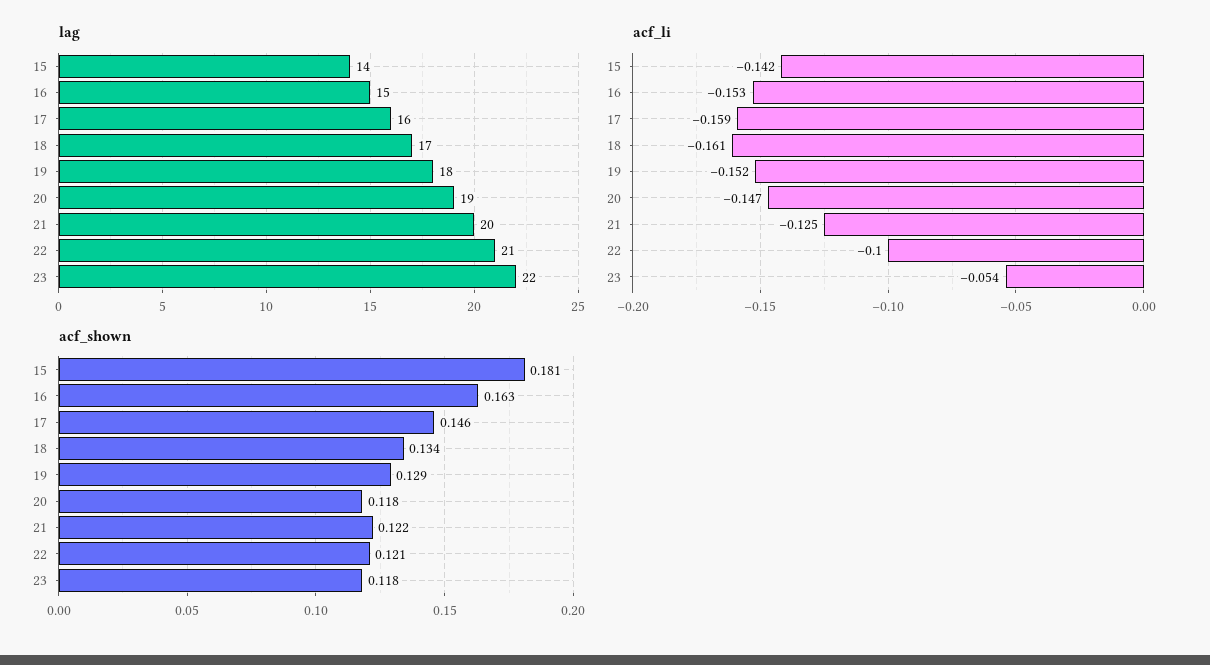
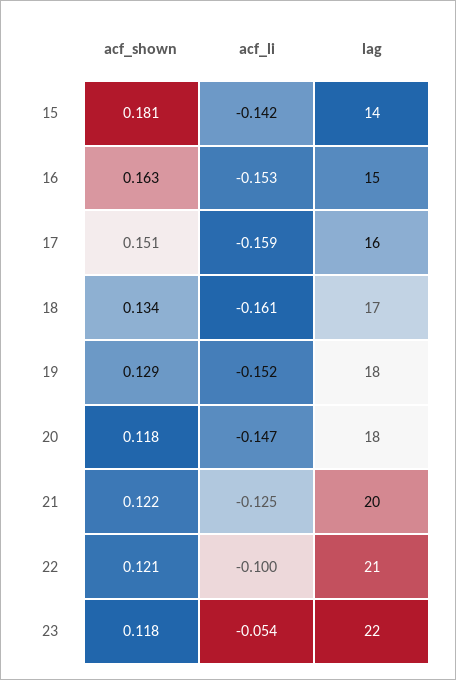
  {
    "lag": {
      "15": 14,
      "16": 15,
      "17": 16,
      "18": 17,
      "19": 18,
-     "20": 19,
+     "20": 18,
      "21": 20,
      "22": 21,
      "23": 22
    },
    "acf_li": {
      "15": -0.142,
      "16": -0.153,
      "17": -0.159,
      "18": -0.161,
      "19": -0.152,
      "20": -0.147,
      "21": -0.125,
      "22": -0.1,
      "23": -0.054
    },
    "acf_shown": {
      "15": 0.181,
      "16": 0.163,
-     "17": 0.146,
+     "17": 0.151,
      "18": 0.134,
      "19": 0.129,
      "20": 0.118,
      "21": 0.122,
      "22": 0.121,
      "23": 0.118
    }
  }

